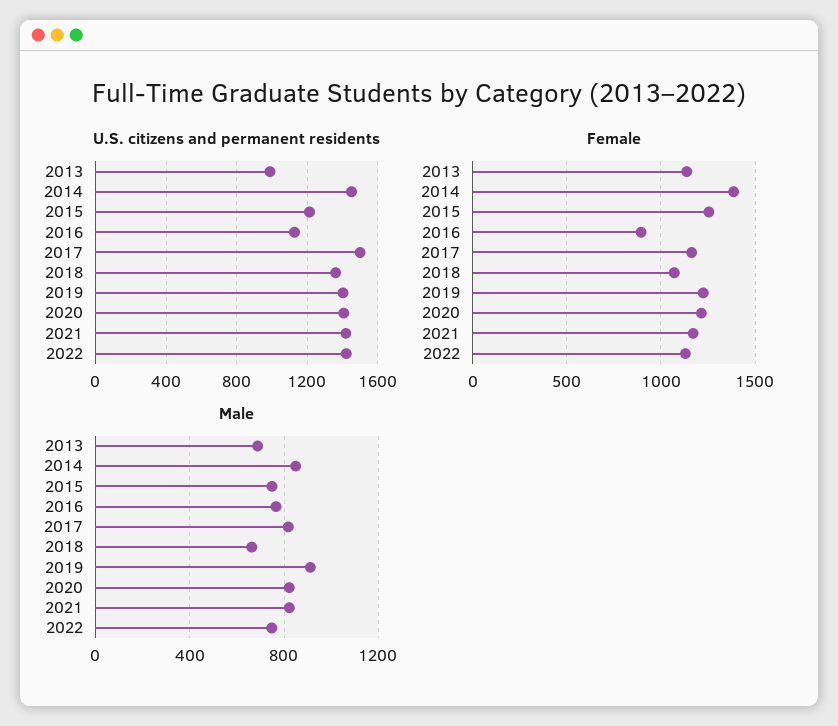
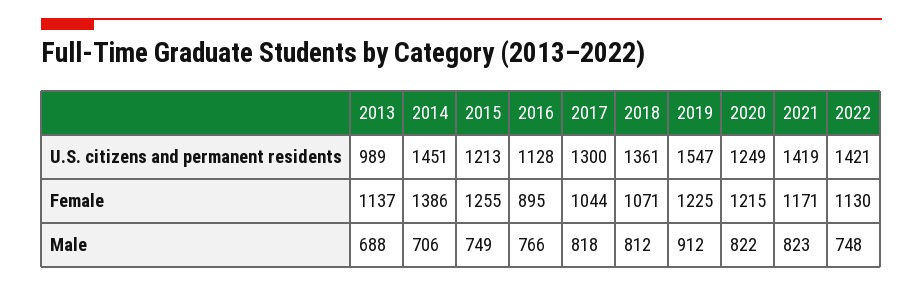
  {
    "U.S. citizens and permanent residents": {
      "2013": 989,
      "2014": 1451,
      "2015": 1213,
      "2016": 1128,
-     "2017": 1500,
+     "2017": 1300,
      "2018": 1361,
-     "2019": 1400,
+     "2019": 1547,
-     "2020": 1400,
+     "2020": 1249,
      "2021": 1419,
      "2022": 1421
    },
    "Female": {
      "2013": 1137,
      "2014": 1386,
      "2015": 1255,
      "2016": 895,
-     "2017": 1150,
+     "2017": 1044,
      "2018": 1071,
      "2019": 1225,
      "2020": 1215,
      "2021": 1171,
      "2022": 1130
    },
    "Male": {
      "2013": 688,
-     "2014": 850,
+     "2014": 706,
      "2015": 749,
      "2016": 766,
      "2017": 818,
-     "2018": 650,
+     "2018": 812,
      "2019": 912,
      "2020": 822,
      "2021": 823,
      "2022": 748
    }
  }

